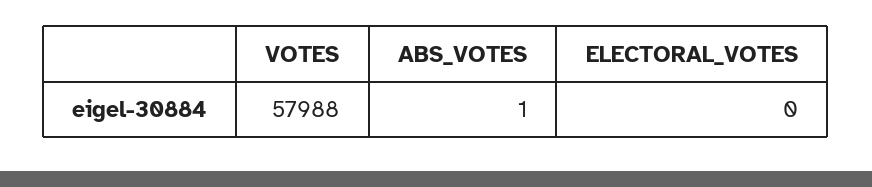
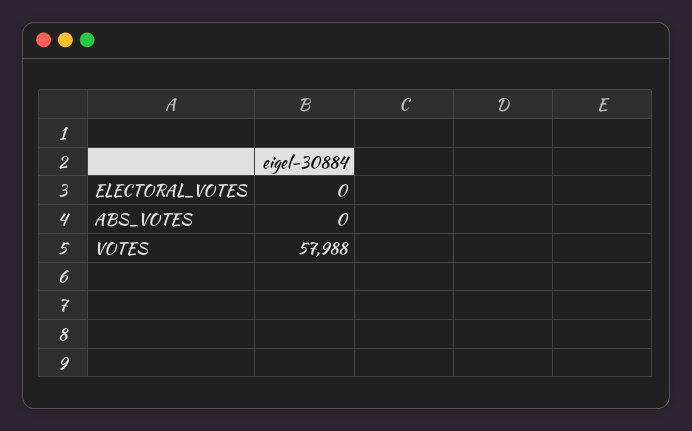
  {
    "VOTES": 57988,
-   "ABS_VOTES": 1,
+   "ABS_VOTES": 0,
    "ELECTORAL_VOTES": 0
  }

